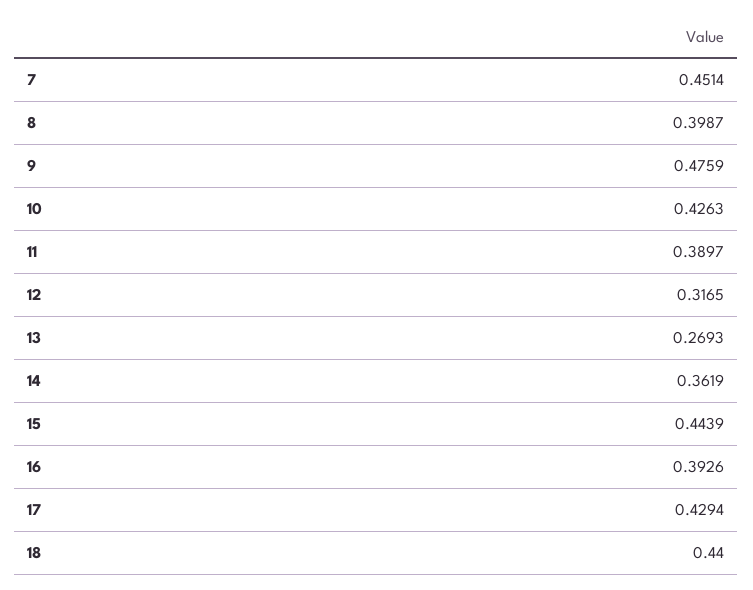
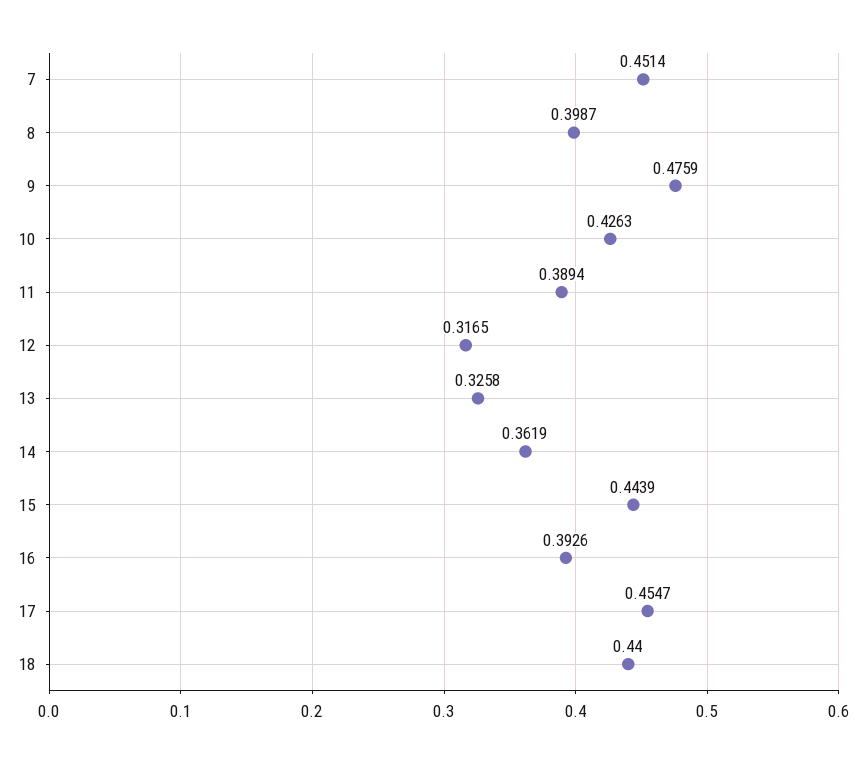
  {
    "7": 0.4514,
    "8": 0.3987,
    "9": 0.4759,
    "10": 0.4263,
-   "11": 0.3897,
+   "11": 0.3894,
    "12": 0.3165,
-   "13": 0.2693,
+   "13": 0.3258,
    "14": 0.3619,
    "15": 0.4439,
    "16": 0.3926,
-   "17": 0.4294,
+   "17": 0.4547,
    "18": 0.44
  }

